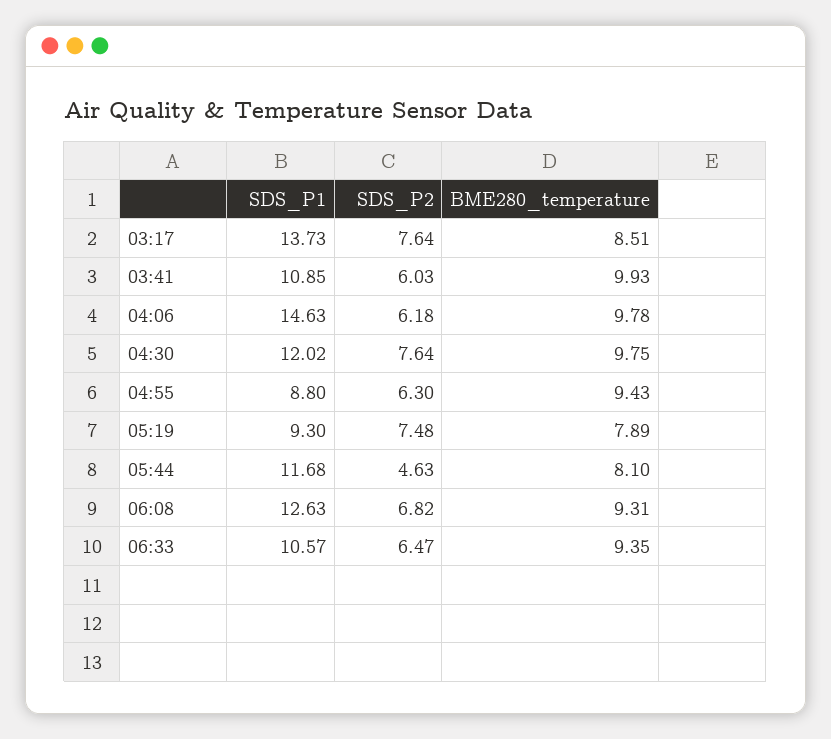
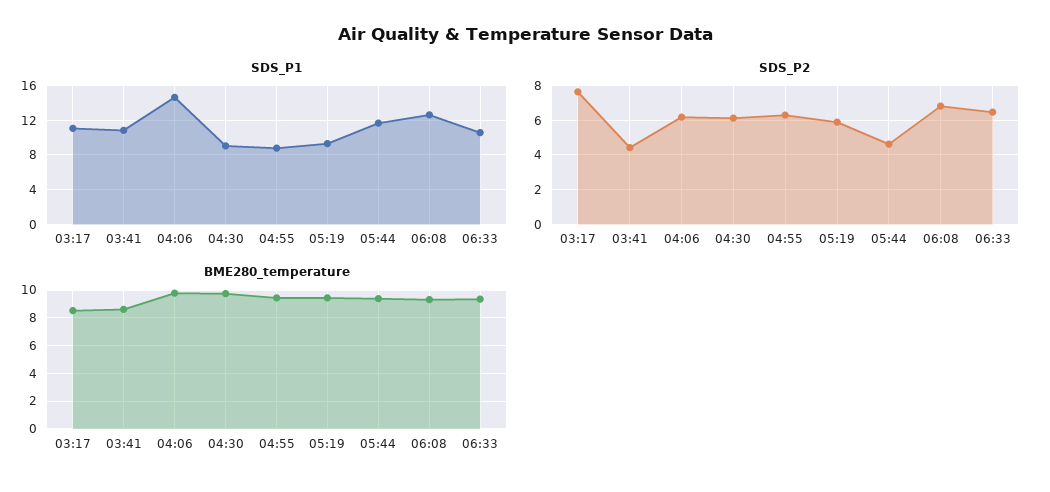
  {
    "SDS_P1": {
-     "03:17": 13.73,
+     "03:17": 11,
      "03:41": 10.85,
      "04:06": 14.63,
-     "04:30": 12.02,
+     "04:30": 9,
      "04:55": 8.8,
      "05:19": 9.3,
      "05:44": 11.68,
      "06:08": 12.63,
      "06:33": 10.57
    },
    "SDS_P2": {
      "03:17": 7.64,
-     "03:41": 6.03,
+     "03:41": 4.5,
      "04:06": 6.18,
-     "04:30": 7.64,
+     "04:30": 6,
      "04:55": 6.3,
-     "05:19": 7.48,
+     "05:19": 6,
      "05:44": 4.63,
      "06:08": 6.82,
      "06:33": 6.47
    },
    "BME280_temperature": {
      "03:17": 8.51,
-     "03:41": 9.93,
+     "03:41": 8.5,
      "04:06": 9.78,
      "04:30": 9.75,
      "04:55": 9.43,
-     "05:19": 7.89,
+     "05:19": 9.5,
-     "05:44": 8.1,
+     "05:44": 9.5,
      "06:08": 9.31,
      "06:33": 9.35
    }
  }

